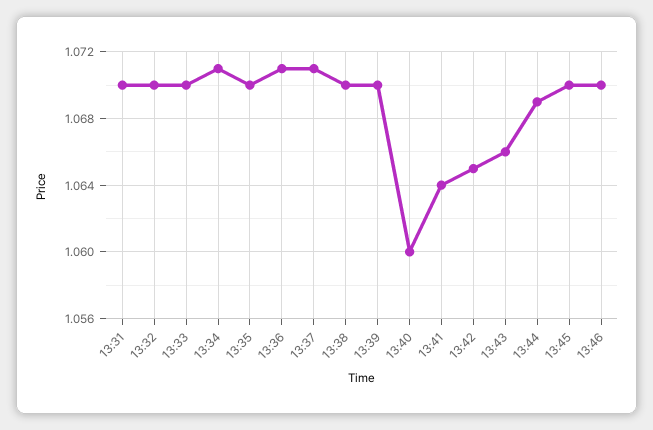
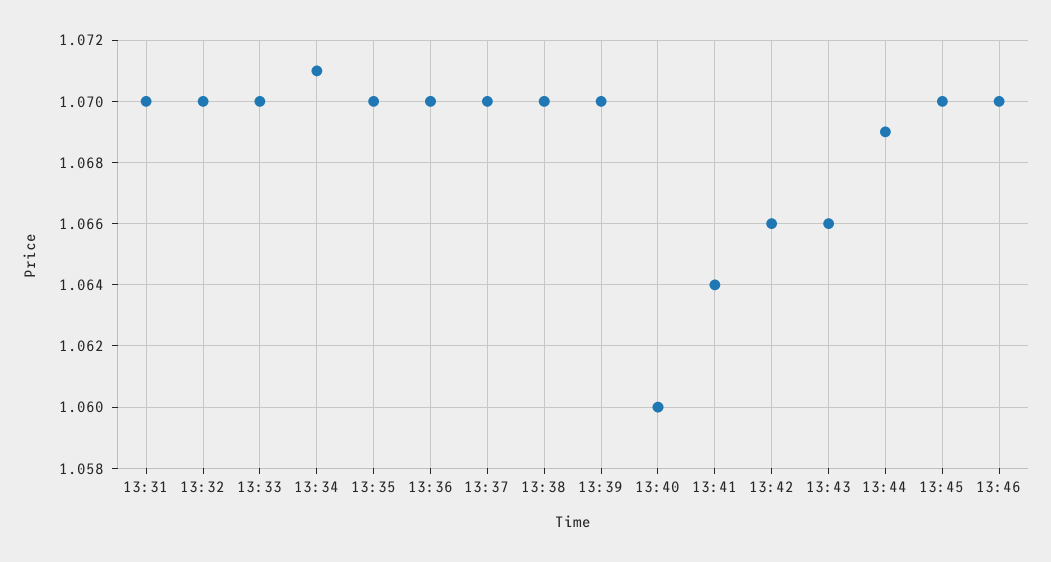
  {
    "13:31": 1.07,
    "13:32": 1.07,
    "13:33": 1.07,
    "13:34": 1.071,
    "13:35": 1.07,
-   "13:36": 1.071,
+   "13:36": 1.07,
-   "13:37": 1.071,
+   "13:37": 1.07,
    "13:38": 1.07,
    "13:39": 1.07,
    "13:40": 1.06,
    "13:41": 1.064,
-   "13:42": 1.065,
+   "13:42": 1.066,
    "13:43": 1.066,
    "13:44": 1.069,
    "13:45": 1.07,
    "13:46": 1.07
  }

